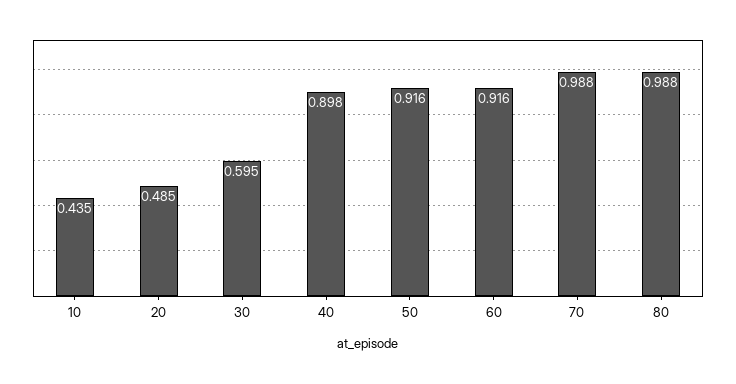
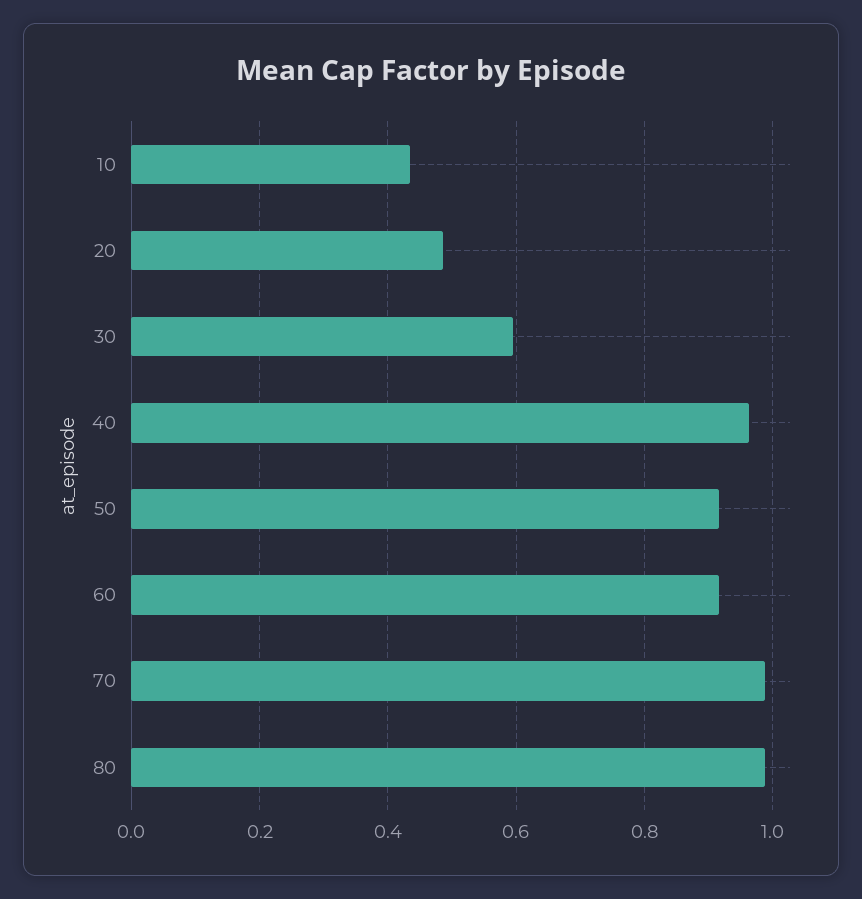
  {
    "10": 0.435,
    "20": 0.485,
    "30": 0.595,
-   "40": 0.898,
+   "40": 0.96,
    "50": 0.916,
    "60": 0.916,
    "70": 0.988,
    "80": 0.988
  }

